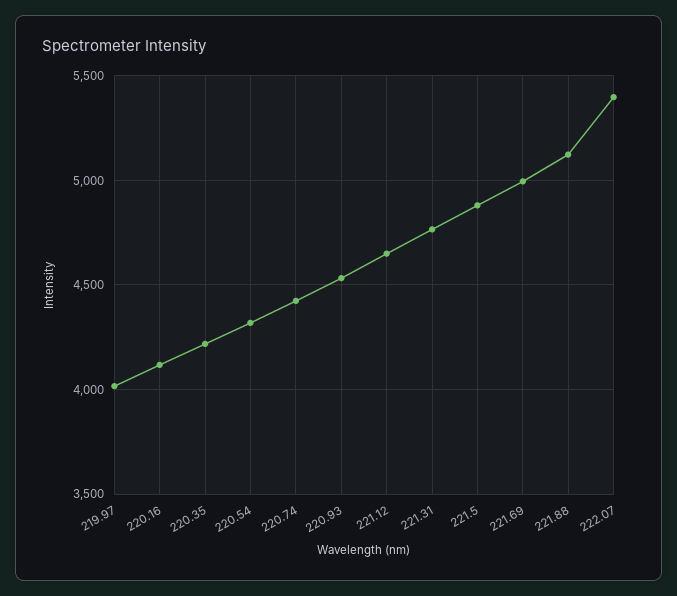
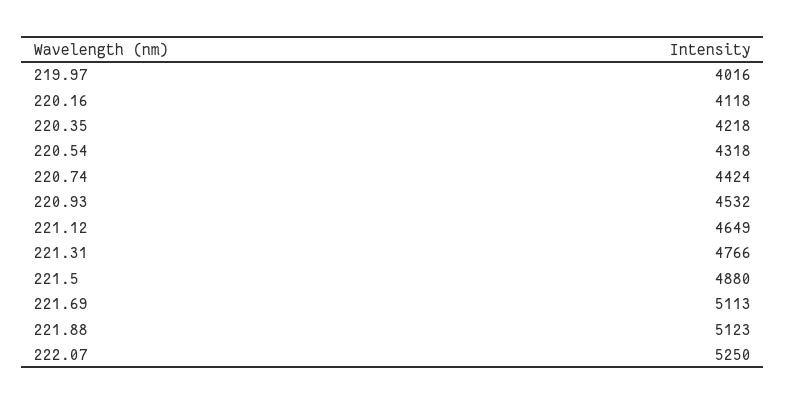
  {
    "219.97": 4016,
    "220.16": 4118,
    "220.35": 4218,
    "220.54": 4318,
    "220.74": 4424,
    "220.93": 4532,
    "221.12": 4649,
    "221.31": 4766,
    "221.5": 4880,
-   "221.69": 5000,
+   "221.69": 5113,
    "221.88": 5123,
-   "222.07": 5400
+   "222.07": 5250
  }

